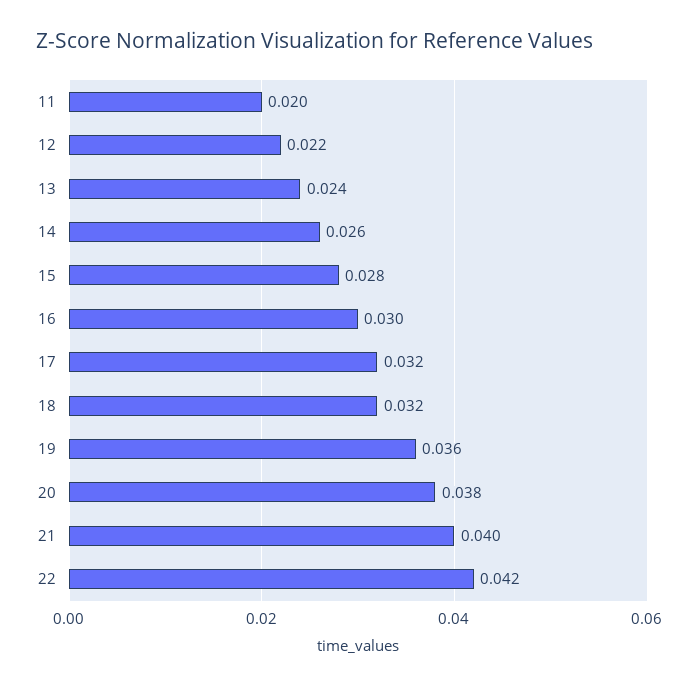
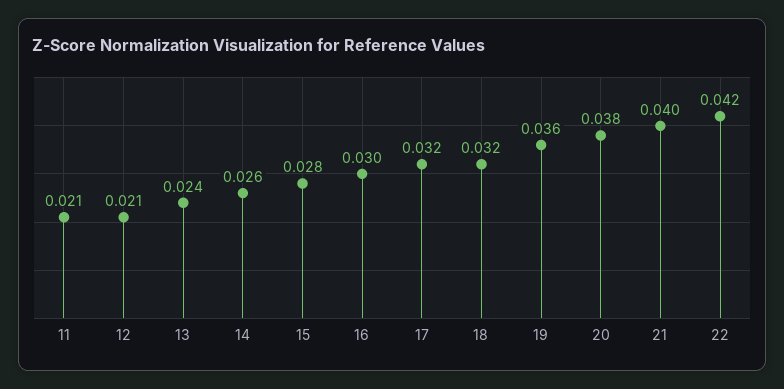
  {
-   "11": 0.02,
+   "11": 0.021,
-   "12": 0.022,
+   "12": 0.021,
    "13": 0.024,
    "14": 0.026,
    "15": 0.028,
    "16": 0.03,
    "17": 0.032,
    "18": 0.032,
    "19": 0.036,
    "20": 0.038,
    "21": 0.04,
    "22": 0.042
  }

